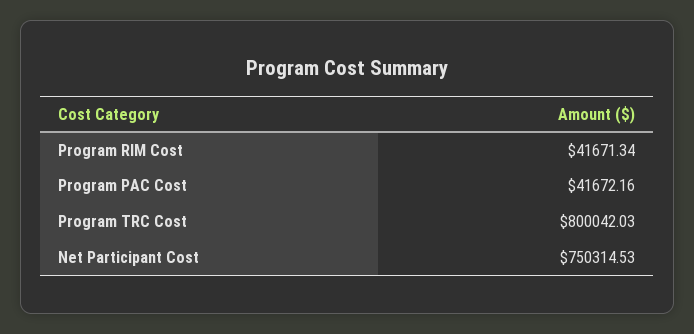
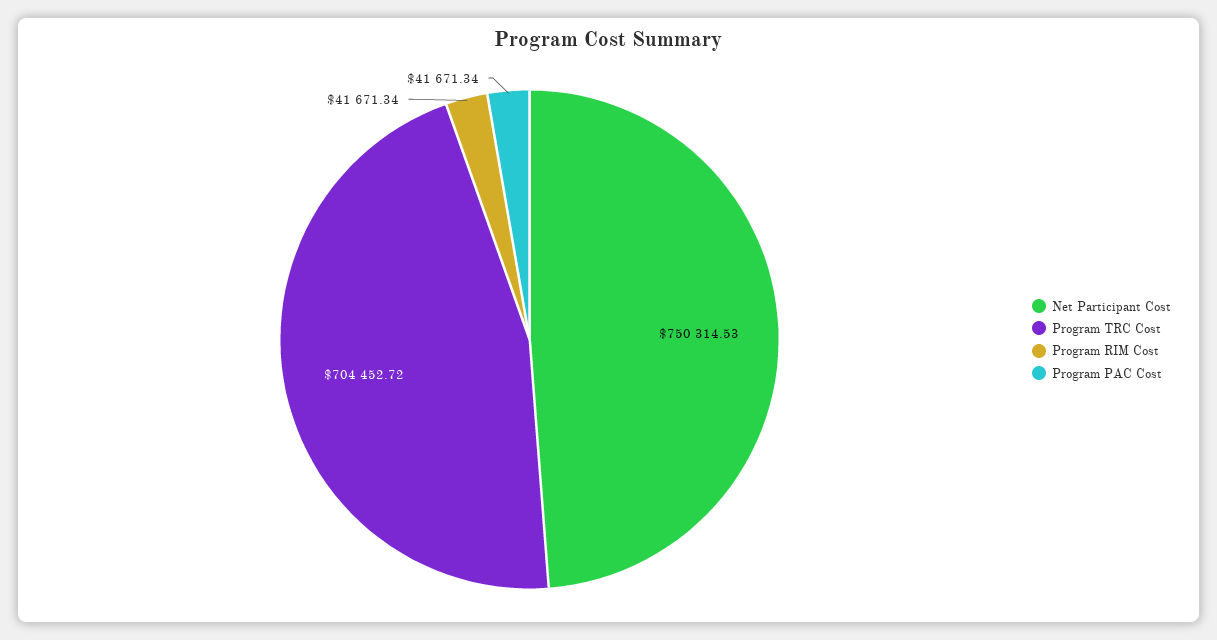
  {
    "Program RIM Cost": 41671.34,
-   "Program PAC Cost": 41672.16,
+   "Program PAC Cost": 41671.34,
-   "Program TRC Cost": 800042.03,
+   "Program TRC Cost": 704452.72,
    "Net Participant Cost": 750314.53
  }

